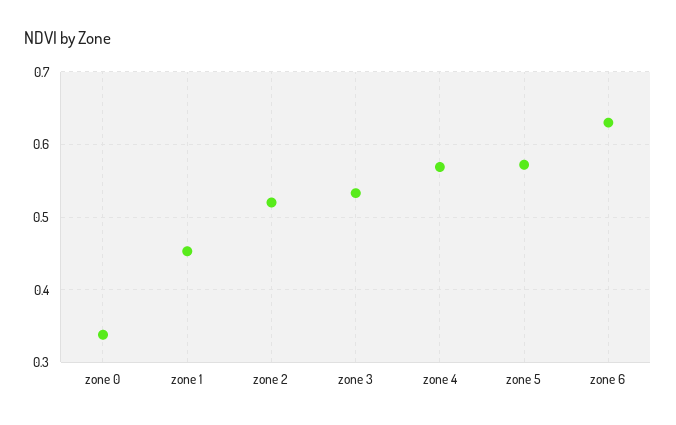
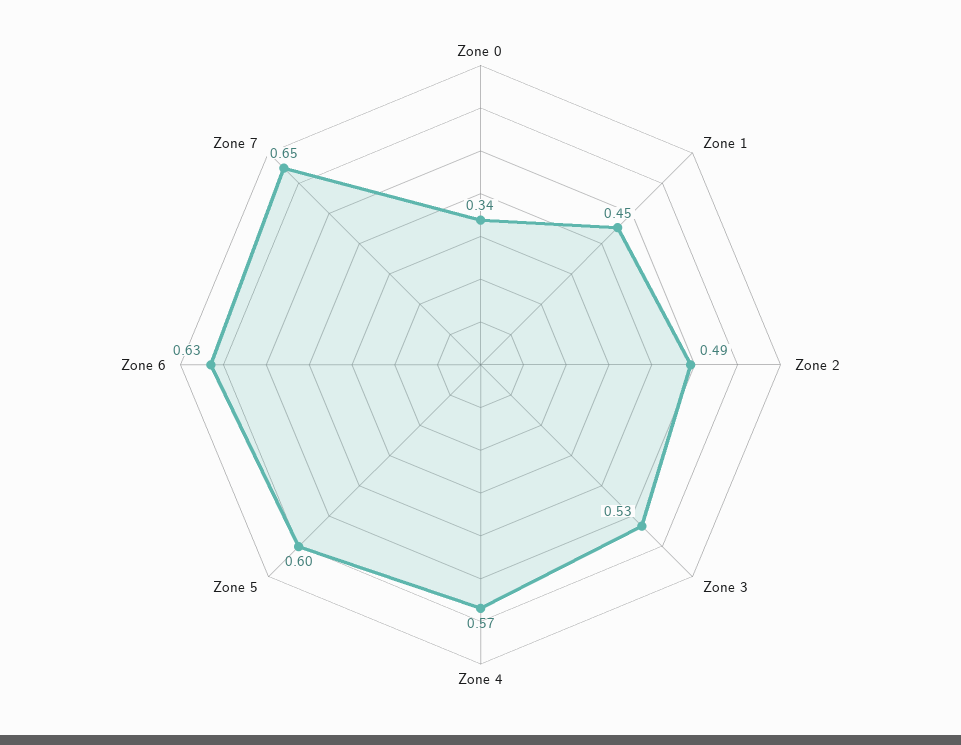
  {
    "zone 0": 0.34,
    "zone 1": 0.45,
-   "zone 2": 0.52,
+   "zone 2": 0.49,
    "zone 3": 0.53,
    "zone 4": 0.57,
-   "zone 5": 0.57,
+   "zone 5": 0.6,
-   "zone 6": 0.63
+   "zone 6": 0.63,
+   "Zone 7": 0.65
  }

